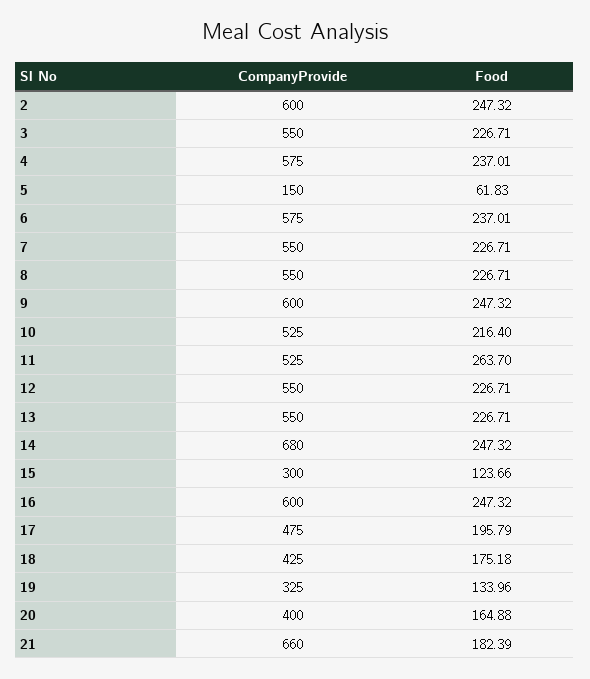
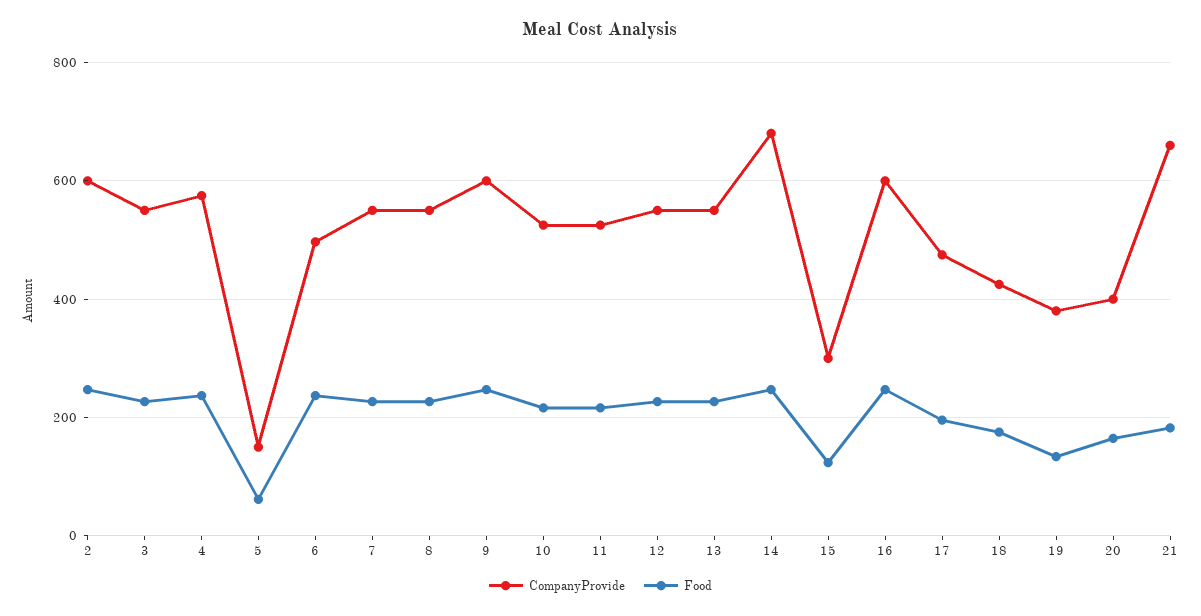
  {
    "CompanyProvide": {
      "2": 600,
      "3": 550,
      "4": 575,
      "5": 150,
-     "6": 575,
+     "6": 500,
      "7": 550,
      "8": 550,
      "9": 600,
      "10": 525,
      "11": 525,
      "12": 550,
      "13": 550,
      "14": 680,
      "15": 300,
      "16": 600,
      "17": 475,
      "18": 425,
-     "19": 325,
+     "19": 380,
      "20": 400,
      "21": 660
    },
    "Food": {
      "2": 247.32,
      "3": 226.71,
      "4": 237.01,
      "5": 61.83,
      "6": 237.01,
      "7": 226.71,
      "8": 226.71,
      "9": 247.32,
      "10": 216.4,
-     "11": 263.7,
+     "11": 220,
      "12": 226.71,
      "13": 226.71,
      "14": 247.32,
      "15": 123.66,
      "16": 247.32,
      "17": 195.79,
      "18": 175.18,
      "19": 133.96,
      "20": 164.88,
      "21": 182.39
    }
  }

